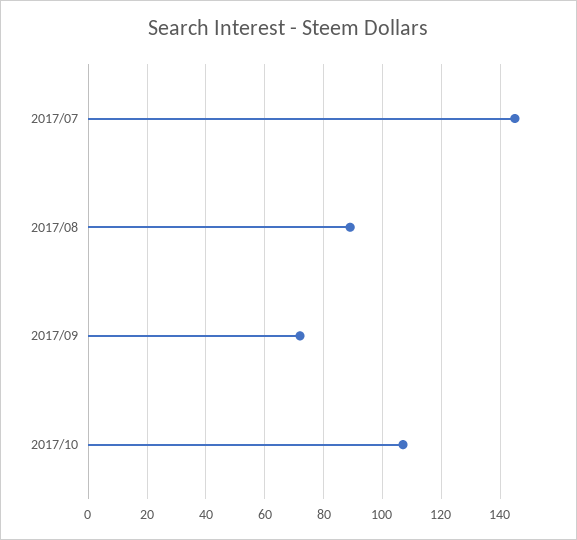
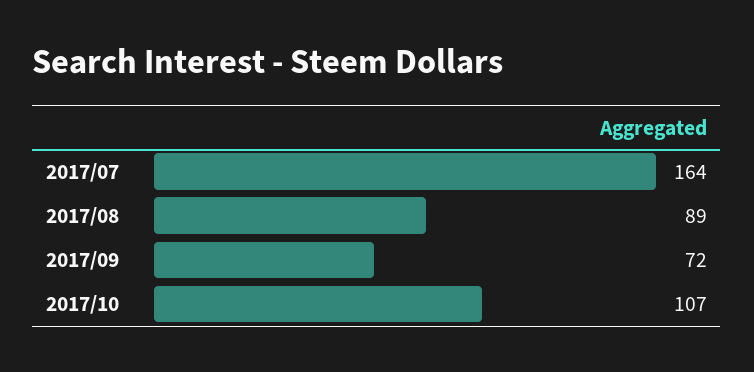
  {
-   "2017/07": 145,
+   "2017/07": 164,
    "2017/08": 89,
    "2017/09": 72,
    "2017/10": 107
  }

